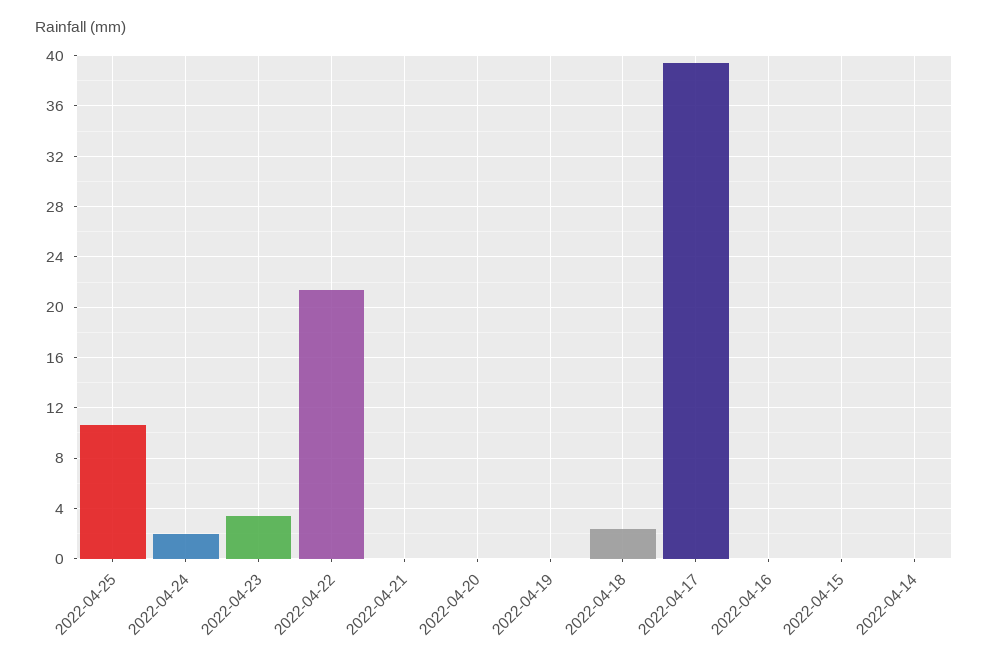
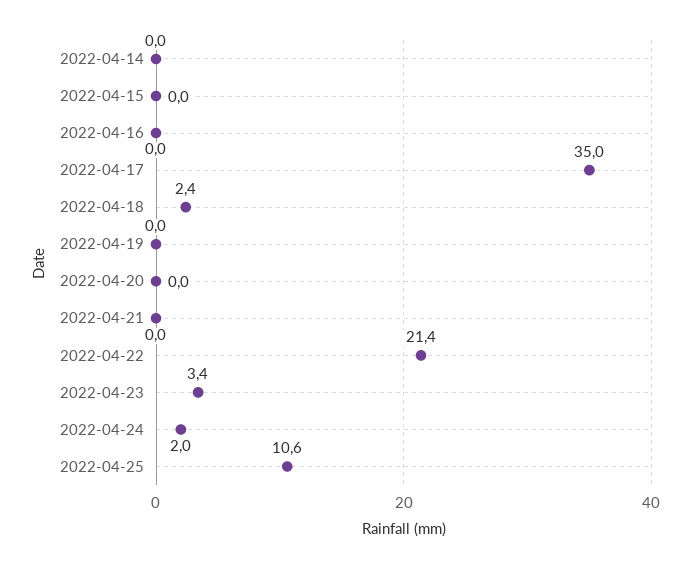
  {
    "2022-04-25": 10.6,
    "2022-04-24": 2,
    "2022-04-23": 3.4,
    "2022-04-22": 21.4,
    "2022-04-21": 0,
    "2022-04-20": 0,
    "2022-04-19": 0,
    "2022-04-18": 2.4,
-   "2022-04-17": 39.5,
+   "2022-04-17": 35,
    "2022-04-16": 0,
    "2022-04-15": 0,
    "2022-04-14": 0
  }

